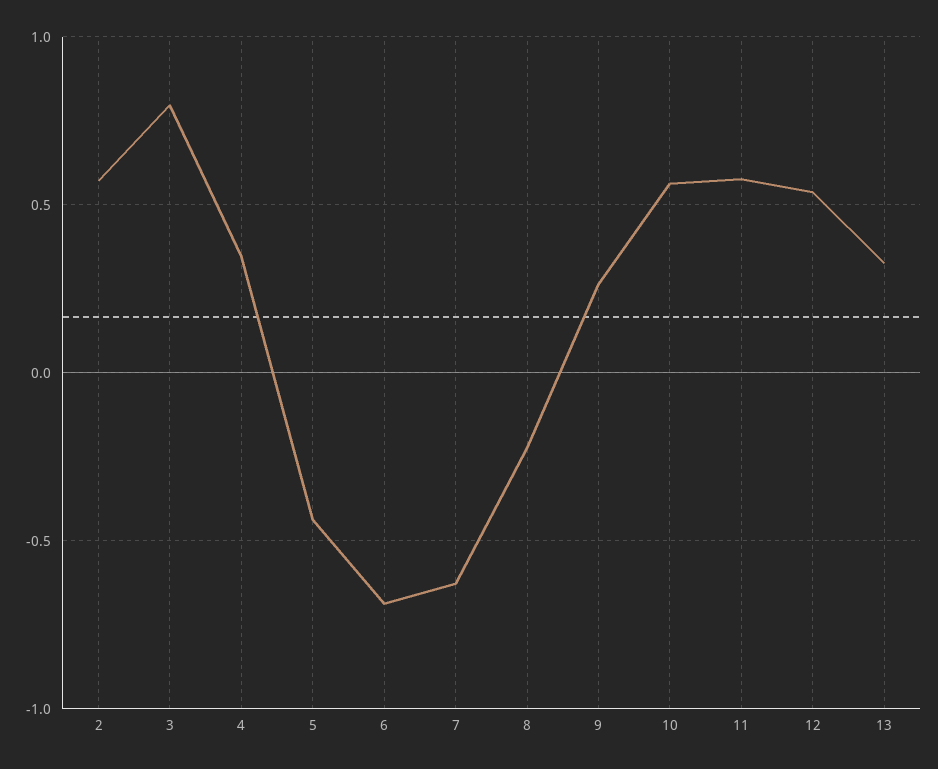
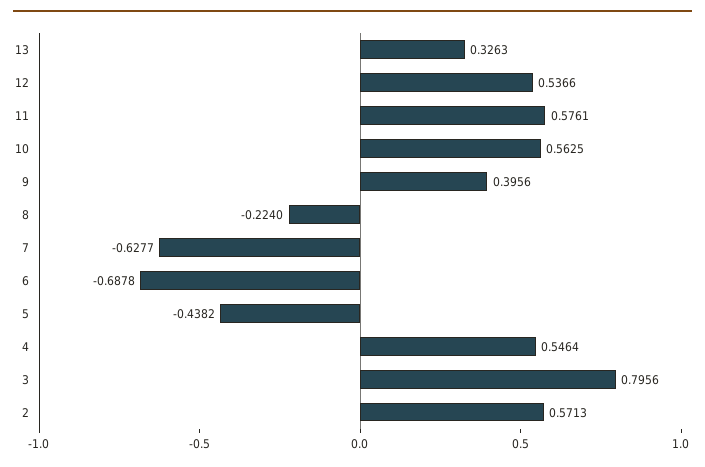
  {
    "2": 0.5713,
    "3": 0.7956,
-   "4": 0.35,
+   "4": 0.5464,
    "5": -0.4382,
    "6": -0.6878,
    "7": -0.6277,
    "8": -0.224,
-   "9": 0.25,
+   "9": 0.3956,
    "10": 0.5625,
    "11": 0.5761,
    "12": 0.5366,
    "13": 0.3263
  }

